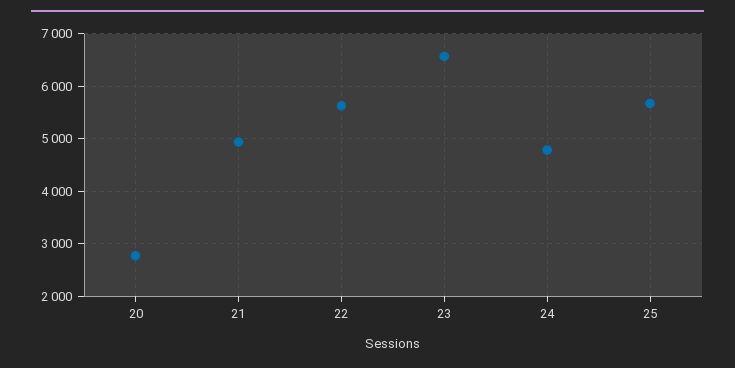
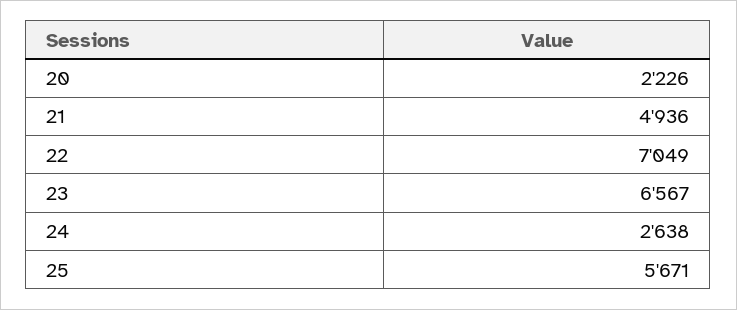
  {
-   "20": 2800,
+   "20": 2226,
    "21": 4936,
-   "22": 5600,
+   "22": 7049,
    "23": 6567,
-   "24": 4800,
+   "24": 2638,
    "25": 5671
  }

